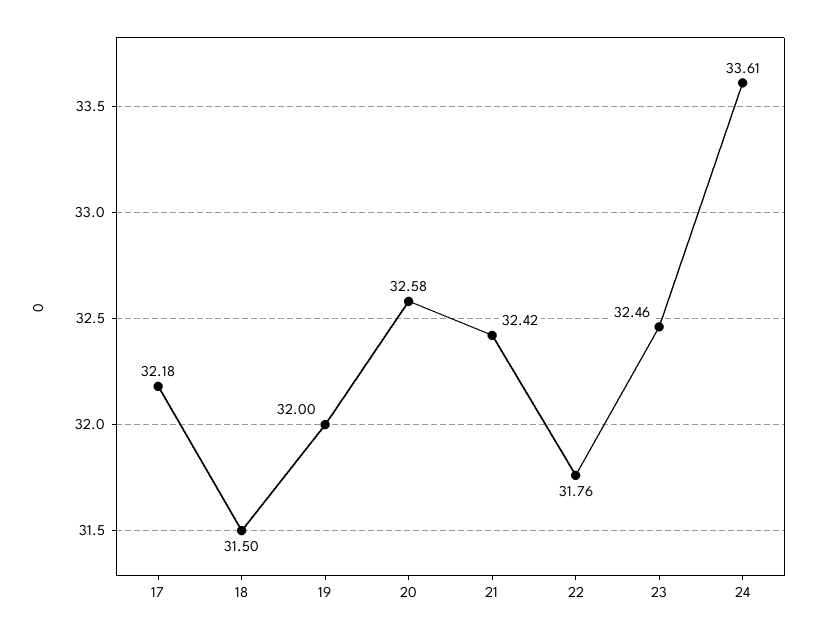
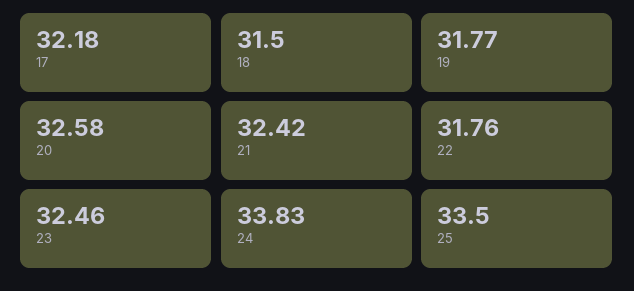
  {
    "17": 32.18,
    "18": 31.5,
-   "19": 32,
+   "19": 31.77,
    "20": 32.58,
    "21": 32.42,
    "22": 31.76,
    "23": 32.46,
-   "24": 33.61
+   "24": 33.83,
+   "25": 33.5
  }

